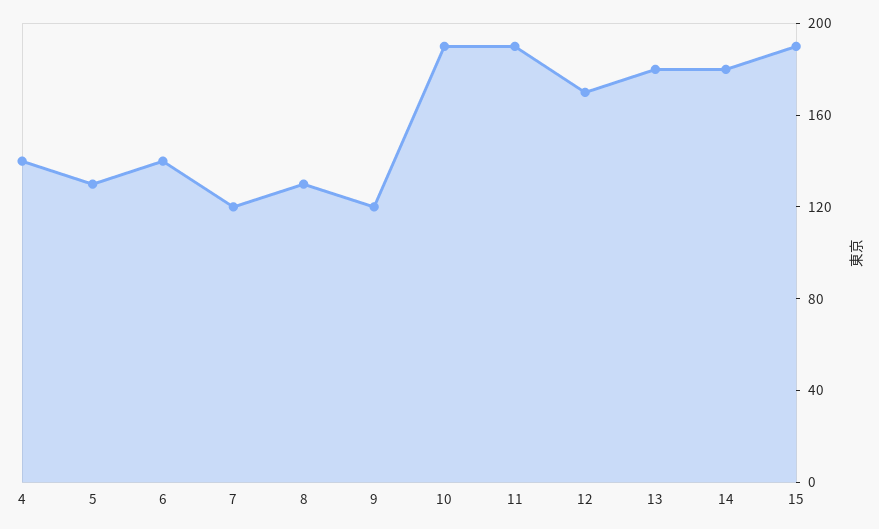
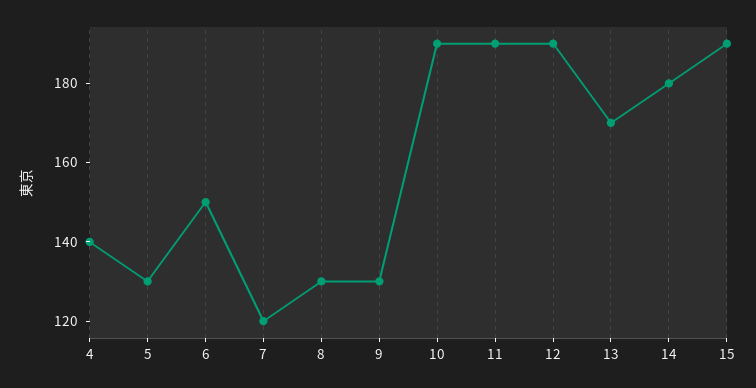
  {
    "4": 140,
    "5": 130,
-   "6": 140,
+   "6": 150,
    "7": 120,
    "8": 130,
-   "9": 120,
+   "9": 130,
    "10": 190,
    "11": 190,
-   "12": 170,
+   "12": 190,
-   "13": 180,
+   "13": 170,
    "14": 180,
    "15": 190
  }

